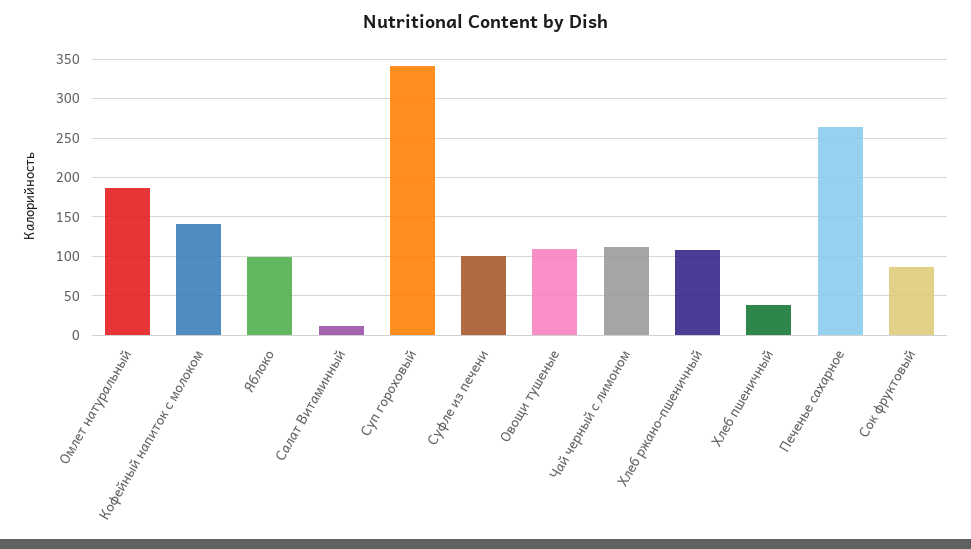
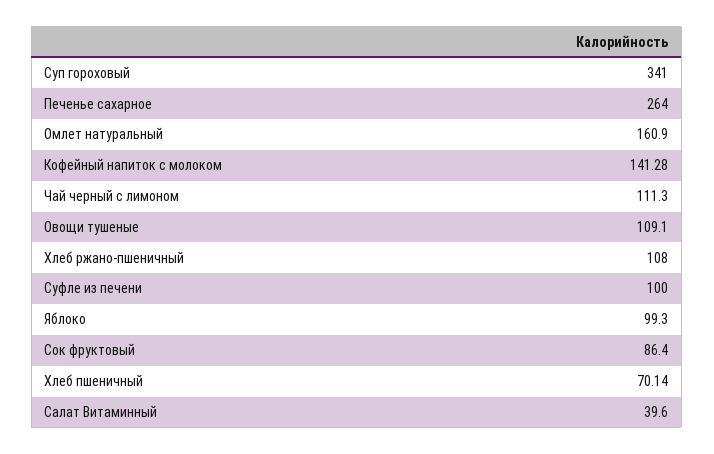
  {
-   "Омлет натуральный": 190,
+   "Омлет натуральный": 160.9,
    "Кофейный напиток с молоком": 141.28,
    "Яблоко": 99.3,
-   "Салат Витаминный": 10,
+   "Салат Витаминный": 39.6,
    "Суп гороховый": 341,
    "Суфле из печени": 100,
    "Овощи тушеные": 109.1,
    "Чай черный с лимоном": 111.3,
    "Хлеб ржано-пшеничный": 108,
-   "Хлеб пшеничный": 40,
+   "Хлеб пшеничный": 70.14,
    "Печенье сахарное": 264,
    "Сок фруктовый": 86.4
  }

